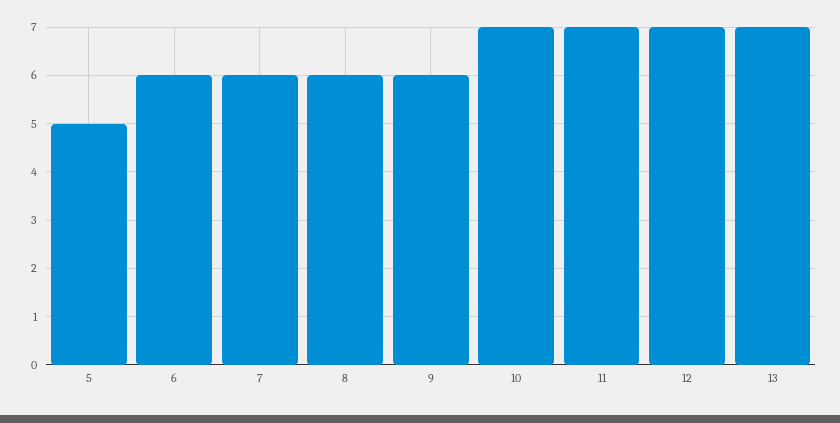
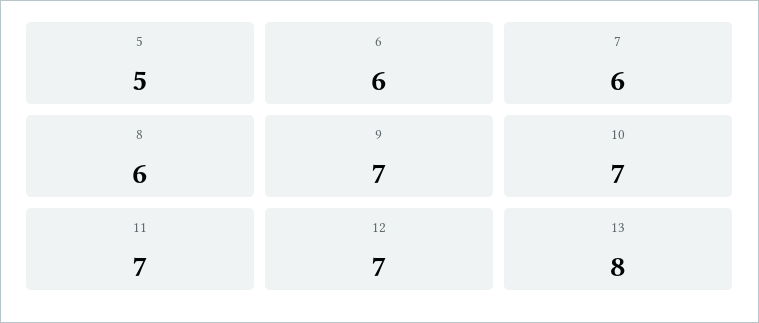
  {
    "5": 5,
    "6": 6,
    "7": 6,
    "8": 6,
-   "9": 6,
+   "9": 7,
    "10": 7,
    "11": 7,
    "12": 7,
-   "13": 7
+   "13": 8
  }

